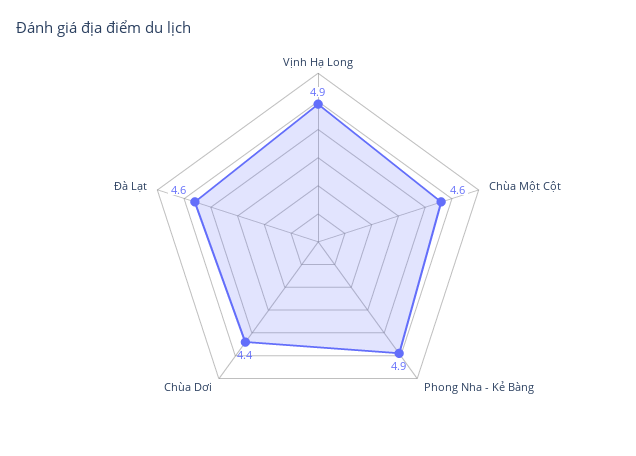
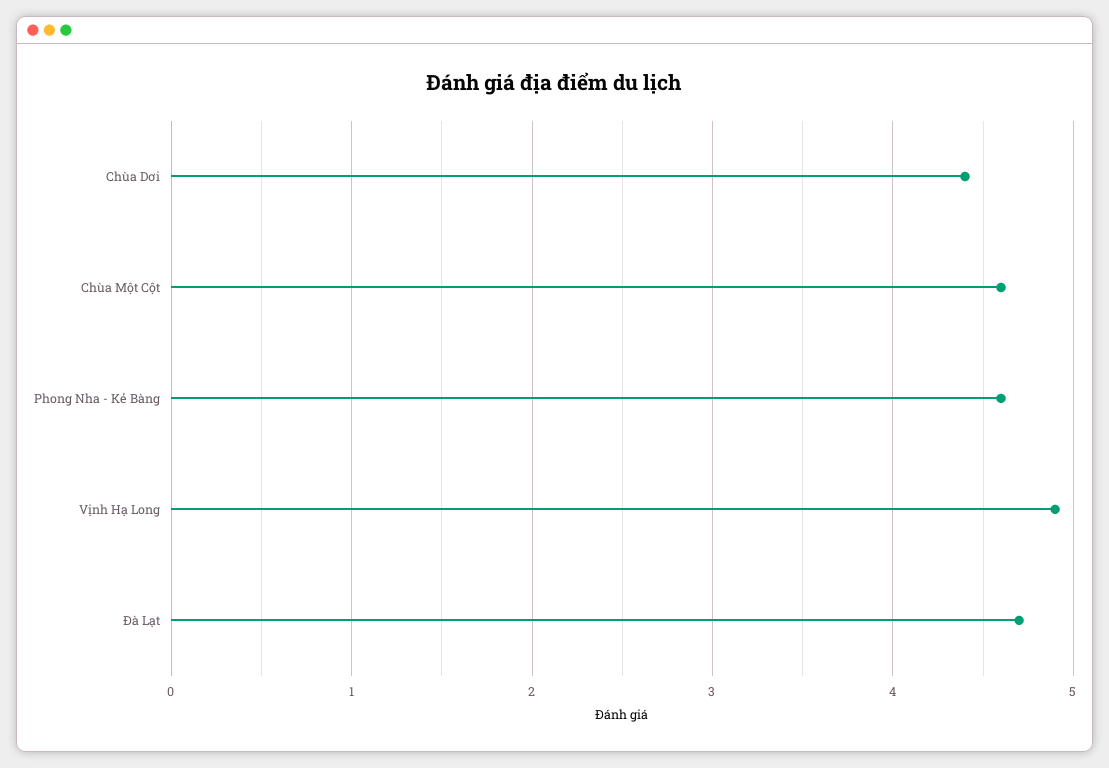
  {
    "Vịnh Hạ Long": 4.9,
    "Chùa Một Cột": 4.6,
-   "Phong Nha - Kẻ Bàng": 4.9,
+   "Phong Nha - Kẻ Bàng": 4.6,
    "Chùa Dơi": 4.4,
-   "Đà Lạt": 4.6
+   "Đà Lạt": 4.7
  }

